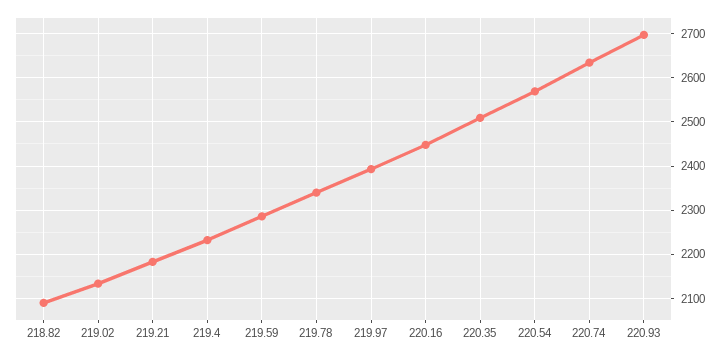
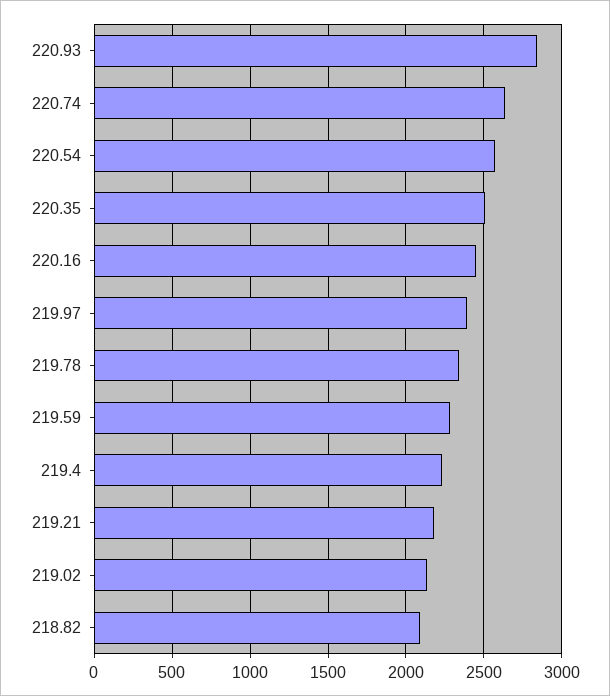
  {
    "218.82": 2100,
    "219.02": 2140,
    "219.21": 2180,
    "219.4": 2240,
    "219.59": 2280,
    "219.78": 2340,
    "219.97": 2400,
    "220.16": 2440,
    "220.35": 2500,
    "220.54": 2560,
    "220.74": 2640,
-   "220.93": 2700
+   "220.93": 2850
  }

